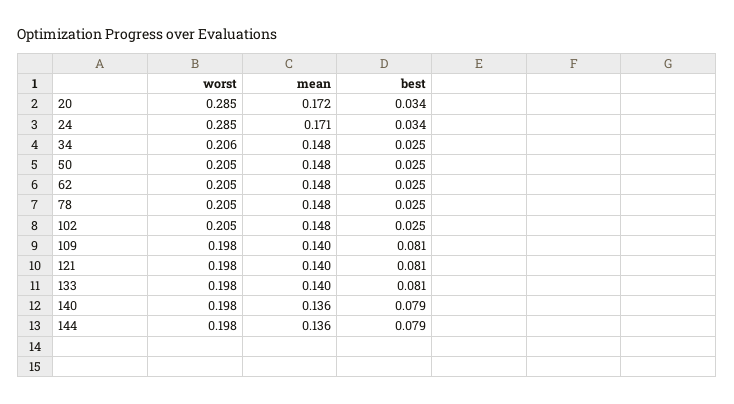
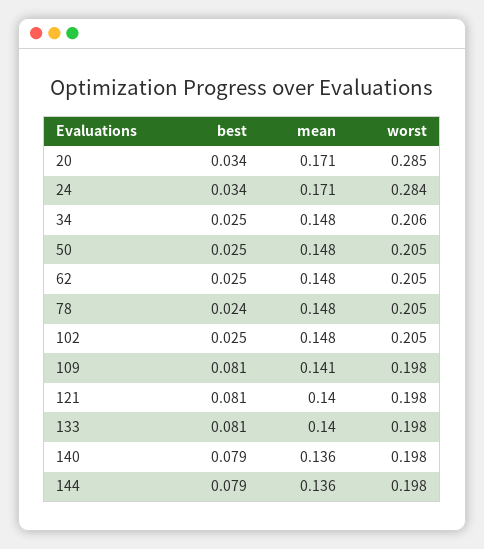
  {
    "worst": {
      "20": 0.285,
-     "24": 0.285,
+     "24": 0.284,
      "34": 0.206,
      "50": 0.205,
      "62": 0.205,
      "78": 0.205,
      "102": 0.205,
      "109": 0.198,
      "121": 0.198,
      "133": 0.198,
      "140": 0.198,
      "144": 0.198
    },
    "mean": {
-     "20": 0.172,
+     "20": 0.171,
      "24": 0.171,
      "34": 0.148,
      "50": 0.148,
      "62": 0.148,
      "78": 0.148,
      "102": 0.148,
-     "109": 0.14,
+     "109": 0.141,
      "121": 0.14,
      "133": 0.14,
      "140": 0.136,
      "144": 0.136
    },
    "best": {
      "20": 0.034,
      "24": 0.034,
      "34": 0.025,
      "50": 0.025,
      "62": 0.025,
-     "78": 0.025,
+     "78": 0.024,
      "102": 0.025,
      "109": 0.081,
      "121": 0.081,
      "133": 0.081,
      "140": 0.079,
      "144": 0.079
    }
  }

